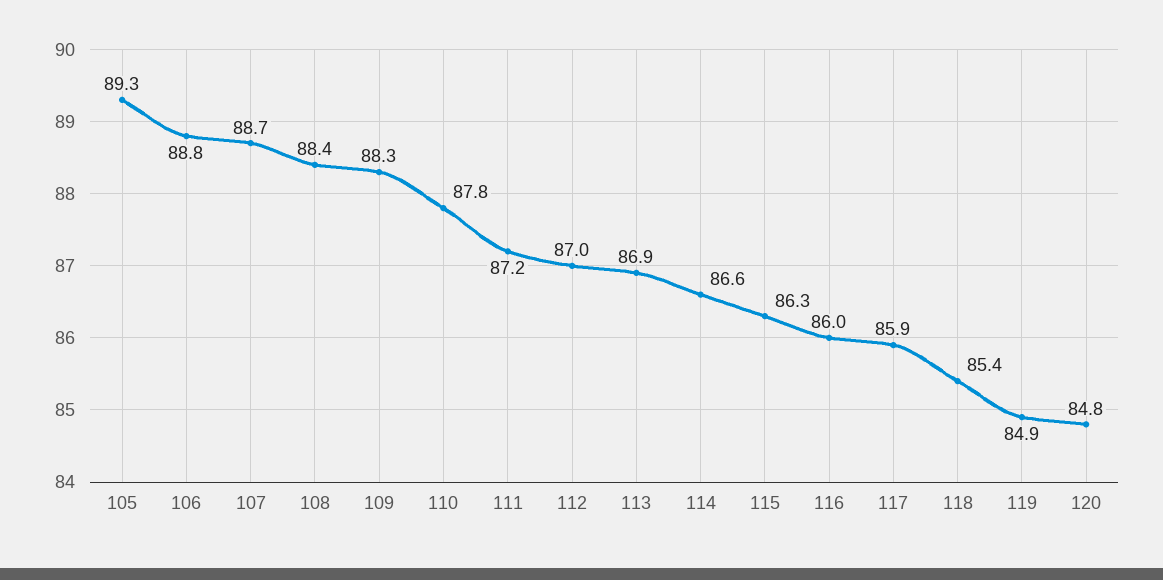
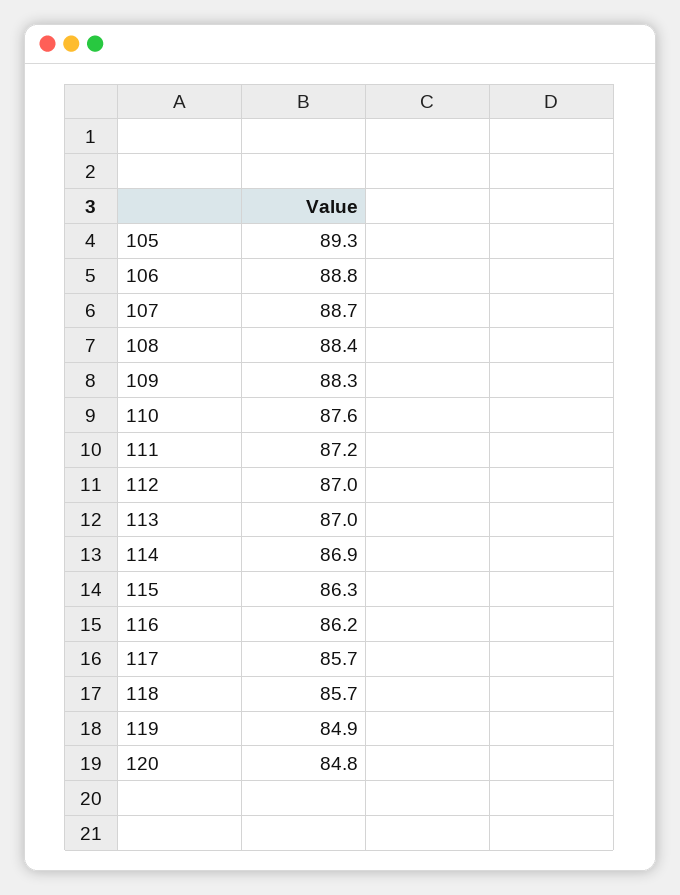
  {
    "105": 89.3,
    "106": 88.8,
    "107": 88.7,
    "108": 88.4,
    "109": 88.3,
-   "110": 87.8,
+   "110": 87.6,
    "111": 87.2,
    "112": 87,
-   "113": 86.9,
+   "113": 87,
-   "114": 86.6,
+   "114": 86.9,
    "115": 86.3,
-   "116": 86,
+   "116": 86.2,
-   "117": 85.9,
+   "117": 85.7,
-   "118": 85.4,
+   "118": 85.7,
    "119": 84.9,
    "120": 84.8
  }

